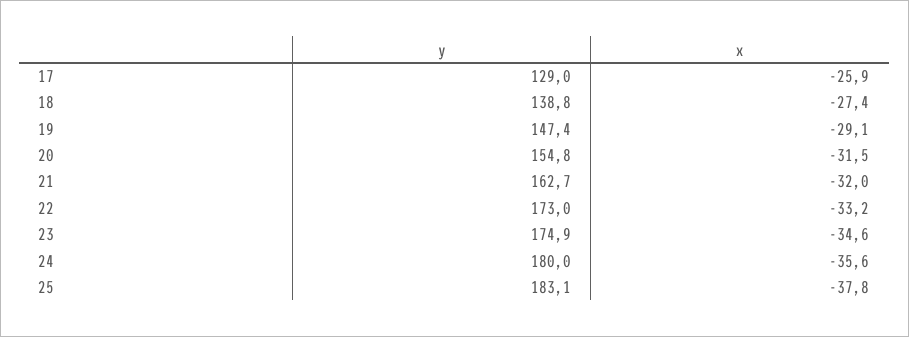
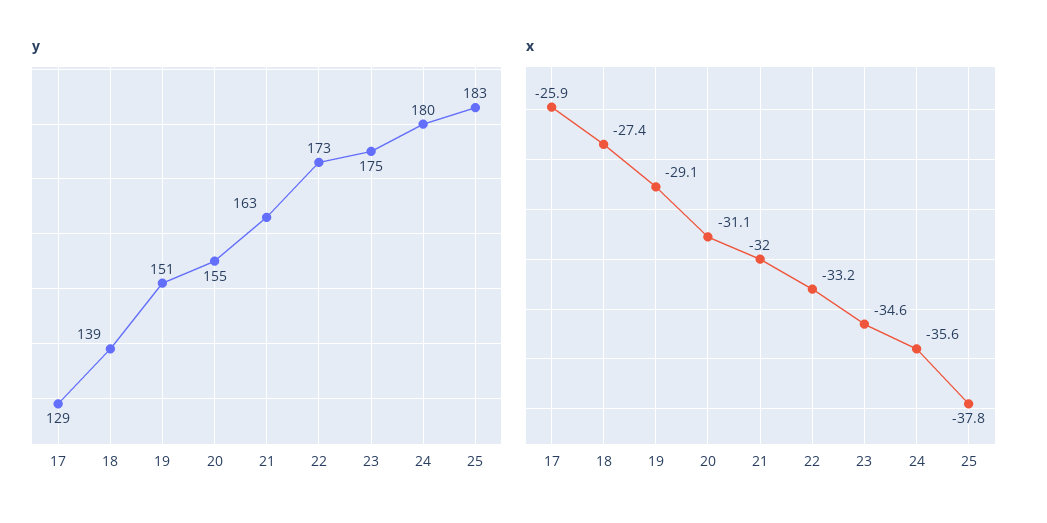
  {
    "y": {
      "17": 129,
      "18": 138.8,
-     "19": 147.4,
+     "19": 151,
      "20": 154.8,
      "21": 162.7,
      "22": 173,
      "23": 174.9,
      "24": 180,
      "25": 183.1
    },
    "x": {
      "17": -25.9,
      "18": -27.4,
      "19": -29.1,
-     "20": -31.5,
+     "20": -31.1,
      "21": -32,
      "22": -33.2,
      "23": -34.6,
      "24": -35.6,
      "25": -37.8
    }
  }

